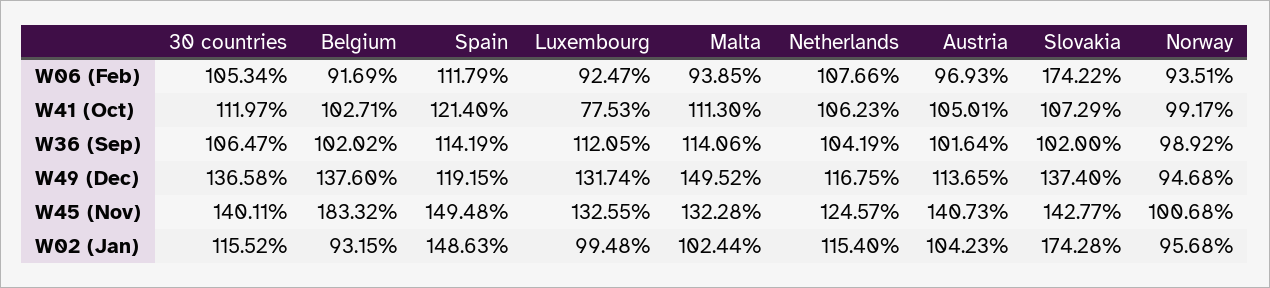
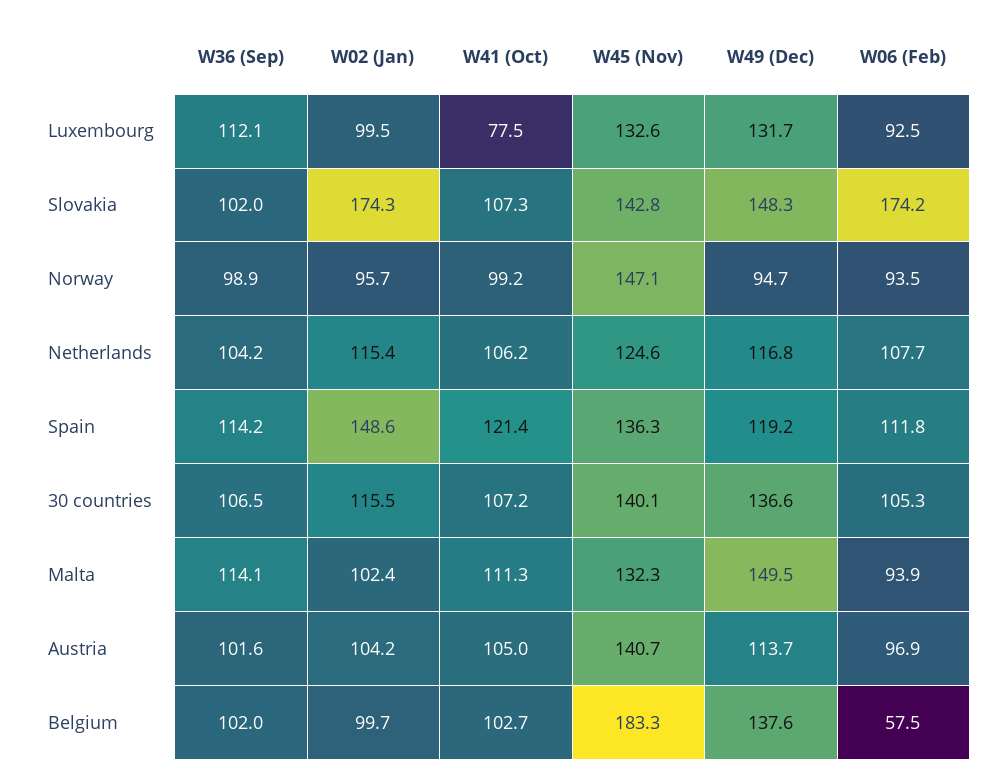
  {
    "30 countries": {
      "W06 (Feb)": 105.34,
-     "W41 (Oct)": 111.97,
+     "W41 (Oct)": 107.2,
      "W36 (Sep)": 106.47,
      "W49 (Dec)": 136.58,
      "W45 (Nov)": 140.11,
      "W02 (Jan)": 115.52
    },
    "Belgium": {
-     "W06 (Feb)": 91.69,
+     "W06 (Feb)": 57.5,
      "W41 (Oct)": 102.71,
      "W36 (Sep)": 102.02,
      "W49 (Dec)": 137.6,
      "W45 (Nov)": 183.32,
-     "W02 (Jan)": 93.15
+     "W02 (Jan)": 99.7
    },
    "Spain": {
      "W06 (Feb)": 111.79,
      "W41 (Oct)": 121.4,
      "W36 (Sep)": 114.19,
      "W49 (Dec)": 119.15,
-     "W45 (Nov)": 149.48,
+     "W45 (Nov)": 136.3,
      "W02 (Jan)": 148.63
    },
    "Luxembourg": {
      "W06 (Feb)": 92.47,
      "W41 (Oct)": 77.53,
      "W36 (Sep)": 112.05,
      "W49 (Dec)": 131.74,
      "W45 (Nov)": 132.55,
      "W02 (Jan)": 99.48
    },
    "Malta": {
      "W06 (Feb)": 93.85,
      "W41 (Oct)": 111.3,
      "W36 (Sep)": 114.06,
      "W49 (Dec)": 149.52,
      "W45 (Nov)": 132.28,
      "W02 (Jan)": 102.44
    },
    "Netherlands": {
      "W06 (Feb)": 107.66,
      "W41 (Oct)": 106.23,
      "W36 (Sep)": 104.19,
      "W49 (Dec)": 116.75,
      "W45 (Nov)": 124.57,
      "W02 (Jan)": 115.4
    },
    "Austria": {
      "W06 (Feb)": 96.93,
      "W41 (Oct)": 105.01,
      "W36 (Sep)": 101.64,
      "W49 (Dec)": 113.65,
      "W45 (Nov)": 140.73,
      "W02 (Jan)": 104.23
    },
    "Slovakia": {
      "W06 (Feb)": 174.22,
      "W41 (Oct)": 107.29,
      "W36 (Sep)": 102,
-     "W49 (Dec)": 137.4,
+     "W49 (Dec)": 148.3,
      "W45 (Nov)": 142.77,
      "W02 (Jan)": 174.28
    },
    "Norway": {
      "W06 (Feb)": 93.51,
      "W41 (Oct)": 99.17,
      "W36 (Sep)": 98.92,
      "W49 (Dec)": 94.68,
-     "W45 (Nov)": 100.68,
+     "W45 (Nov)": 147.1,
      "W02 (Jan)": 95.68
    }
  }

